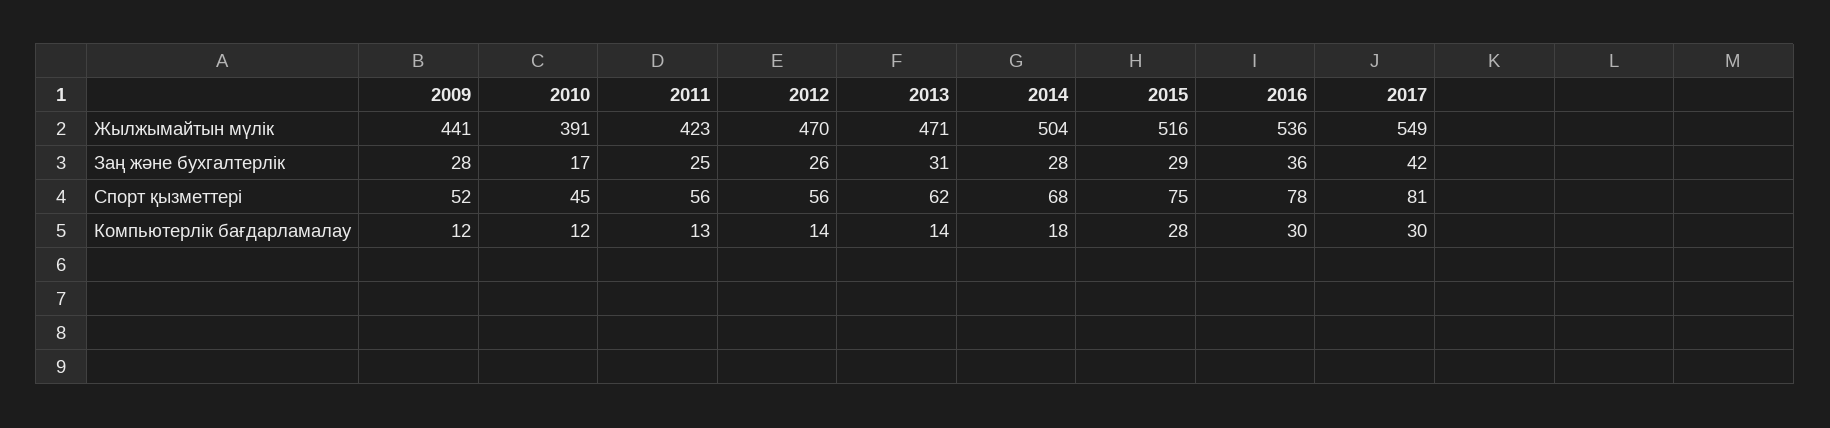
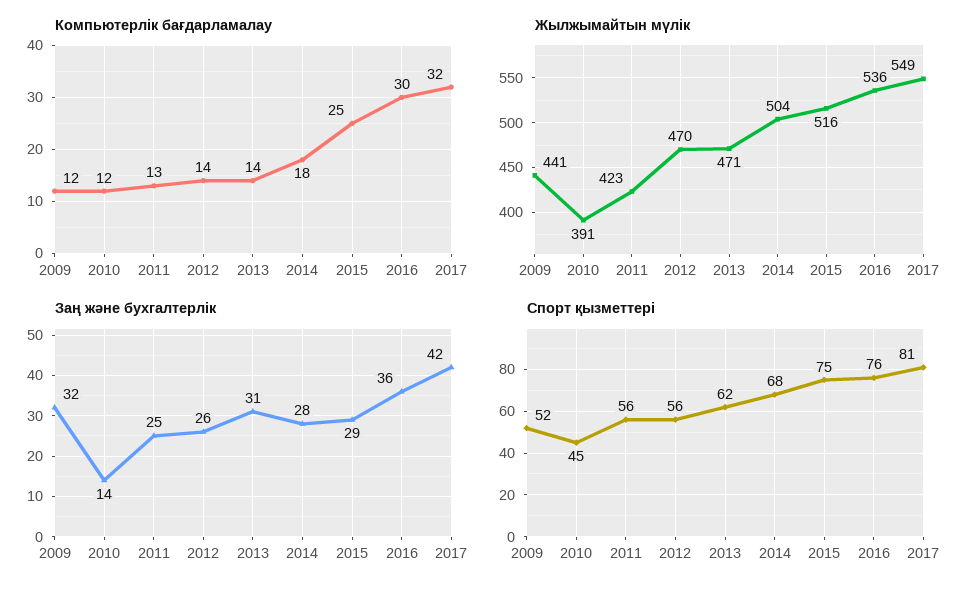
  {
    "Жылжымайтын мүлік": {
      "2009": 441,
      "2010": 391,
      "2011": 423,
      "2012": 470,
      "2013": 471,
      "2014": 504,
      "2015": 516,
      "2016": 536,
      "2017": 549
    },
    "Заң және бухгалтерлік": {
-     "2009": 28,
+     "2009": 32,
-     "2010": 17,
+     "2010": 14,
      "2011": 25,
      "2012": 26,
      "2013": 31,
      "2014": 28,
      "2015": 29,
      "2016": 36,
      "2017": 42
    },
    "Спорт қызметтері": {
      "2009": 52,
      "2010": 45,
      "2011": 56,
      "2012": 56,
      "2013": 62,
      "2014": 68,
      "2015": 75,
-     "2016": 78,
+     "2016": 76,
      "2017": 81
    },
    "Компьютерлік бағдарламалау": {
      "2009": 12,
      "2010": 12,
      "2011": 13,
      "2012": 14,
      "2013": 14,
      "2014": 18,
-     "2015": 28,
+     "2015": 25,
      "2016": 30,
-     "2017": 30
+     "2017": 32
    }
  }

